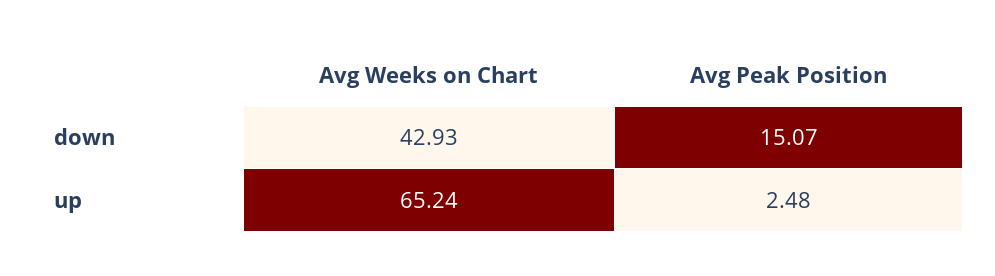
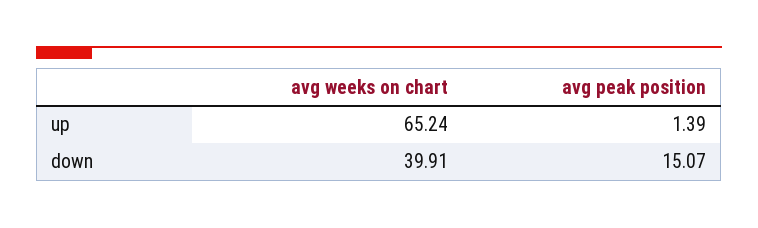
  {
    "Avg Weeks on Chart": {
-     "down": 42.93,
+     "down": 39.91,
      "up": 65.24
    },
    "Avg Peak Position": {
      "down": 15.07,
-     "up": 2.48
+     "up": 1.39
    }
  }

